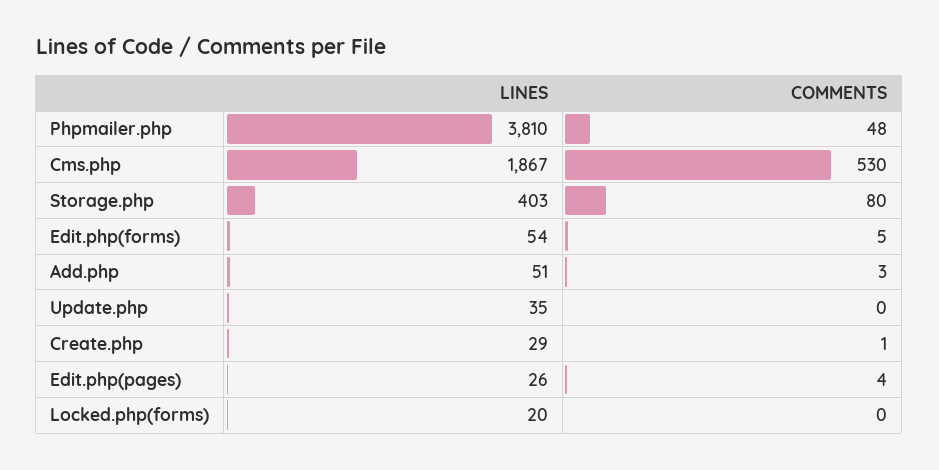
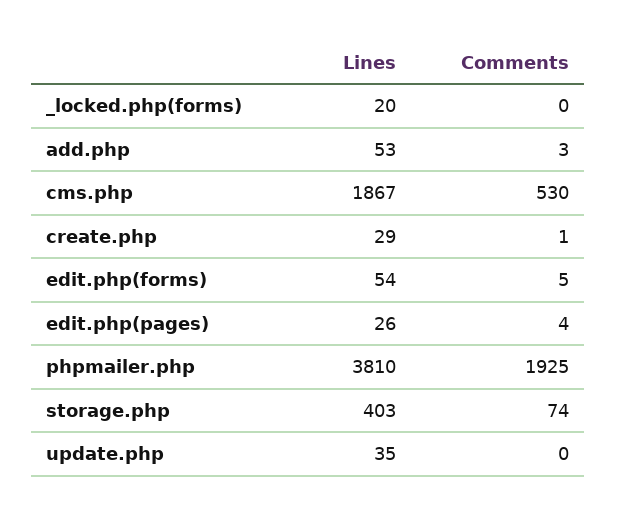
  {
    "LINES": {
      "Phpmailer.php": 3810,
      "Cms.php": 1867,
      "Storage.php": 403,
      "Edit.php(forms)": 54,
-     "Add.php": 51,
+     "Add.php": 53,
      "Update.php": 35,
      "Create.php": 29,
      "Edit.php(pages)": 26,
      "Locked.php(forms)": 20
    },
    "COMMENTS": {
-     "Phpmailer.php": 48,
+     "Phpmailer.php": 1925,
      "Cms.php": 530,
-     "Storage.php": 80,
+     "Storage.php": 74,
      "Edit.php(forms)": 5,
      "Add.php": 3,
      "Update.php": 0,
      "Create.php": 1,
      "Edit.php(pages)": 4,
      "Locked.php(forms)": 0
    }
  }

